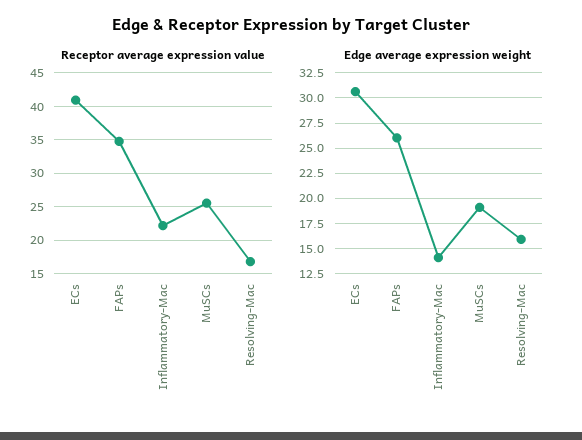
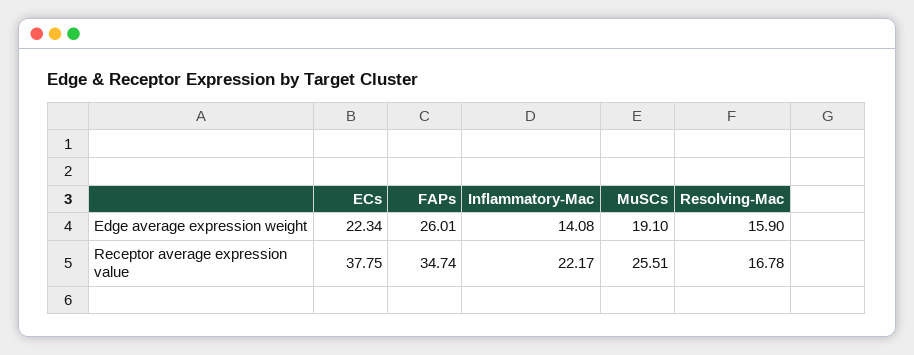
  {
    "Receptor average expression value": {
-     "ECs": 41,
+     "ECs": 37.75,
      "FAPs": 34.74,
      "Inflammatory-Mac": 22.17,
      "MuSCs": 25.51,
      "Resolving-Mac": 16.78
    },
    "Edge average expression weight": {
-     "ECs": 30,
+     "ECs": 22.34,
      "FAPs": 26.01,
      "Inflammatory-Mac": 14.08,
      "MuSCs": 19.1,
      "Resolving-Mac": 15.9
    }
  }

